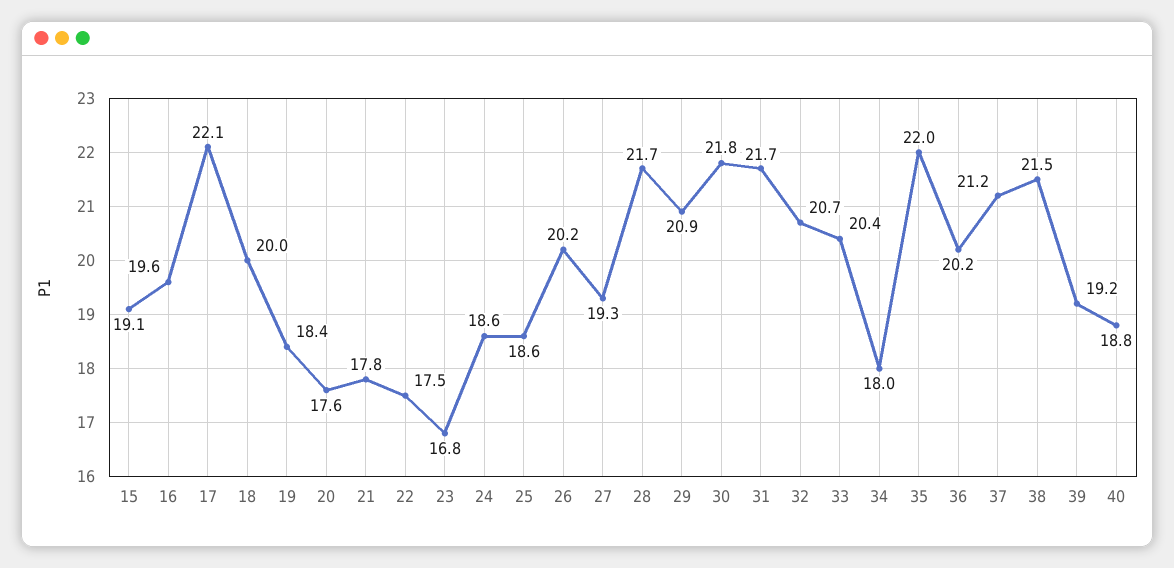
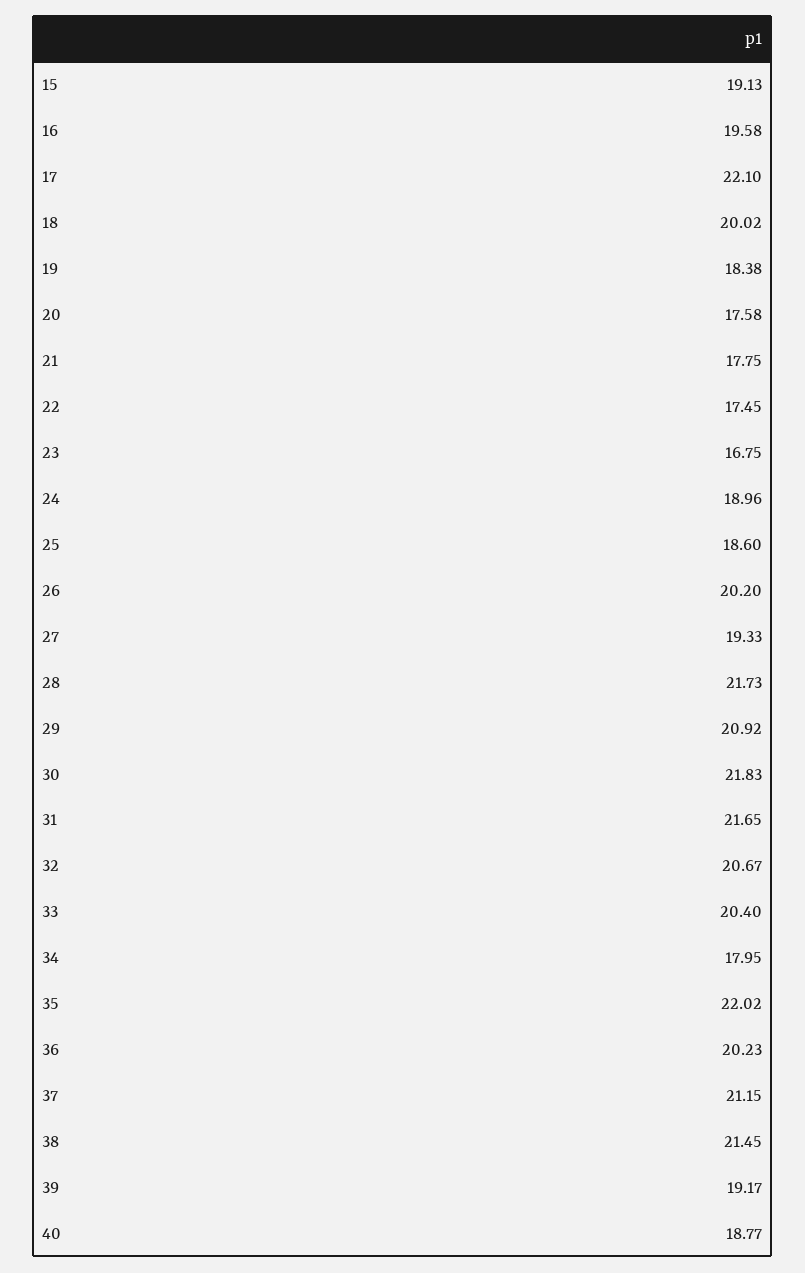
  {
    "15": 19.13,
    "16": 19.58,
    "17": 22.1,
    "18": 20.02,
    "19": 18.38,
    "20": 17.58,
    "21": 17.75,
    "22": 17.45,
    "23": 16.75,
-   "24": 18.6,
+   "24": 18.96,
    "25": 18.6,
    "26": 20.2,
    "27": 19.33,
    "28": 21.73,
    "29": 20.92,
    "30": 21.83,
    "31": 21.65,
    "32": 20.67,
    "33": 20.4,
    "34": 17.95,
    "35": 22.02,
    "36": 20.23,
    "37": 21.15,
    "38": 21.45,
    "39": 19.17,
    "40": 18.77
  }

